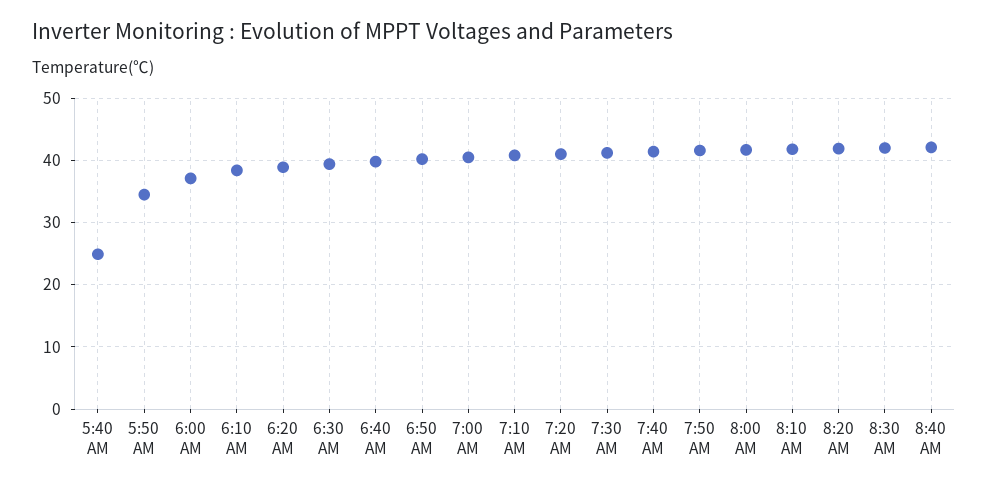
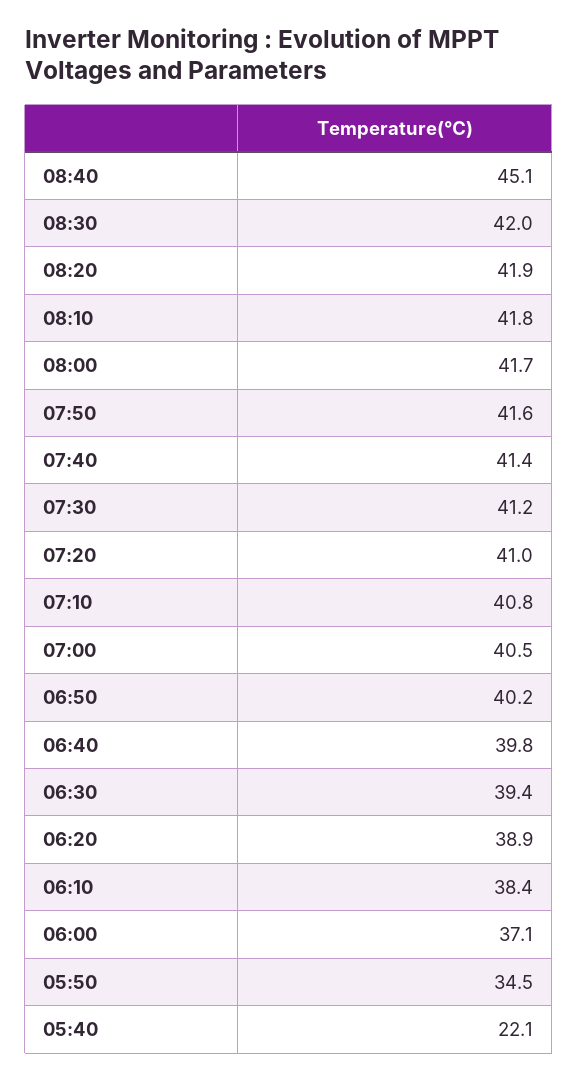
  {
-   "5:40 AM": 25,
+   "5:40 AM": 22.1,
    "5:50 AM": 34.5,
    "6:00 AM": 37.1,
    "6:10 AM": 38.4,
    "6:20 AM": 38.9,
    "6:30 AM": 39.4,
    "6:40 AM": 39.8,
    "6:50 AM": 40.2,
    "7:00 AM": 40.5,
    "7:10 AM": 40.8,
    "7:20 AM": 41,
    "7:30 AM": 41.2,
    "7:40 AM": 41.4,
    "7:50 AM": 41.6,
    "8:00 AM": 41.7,
    "8:10 AM": 41.8,
    "8:20 AM": 41.9,
    "8:30 AM": 42,
-   "8:40 AM": 42
+   "8:40 AM": 45.1
  }

